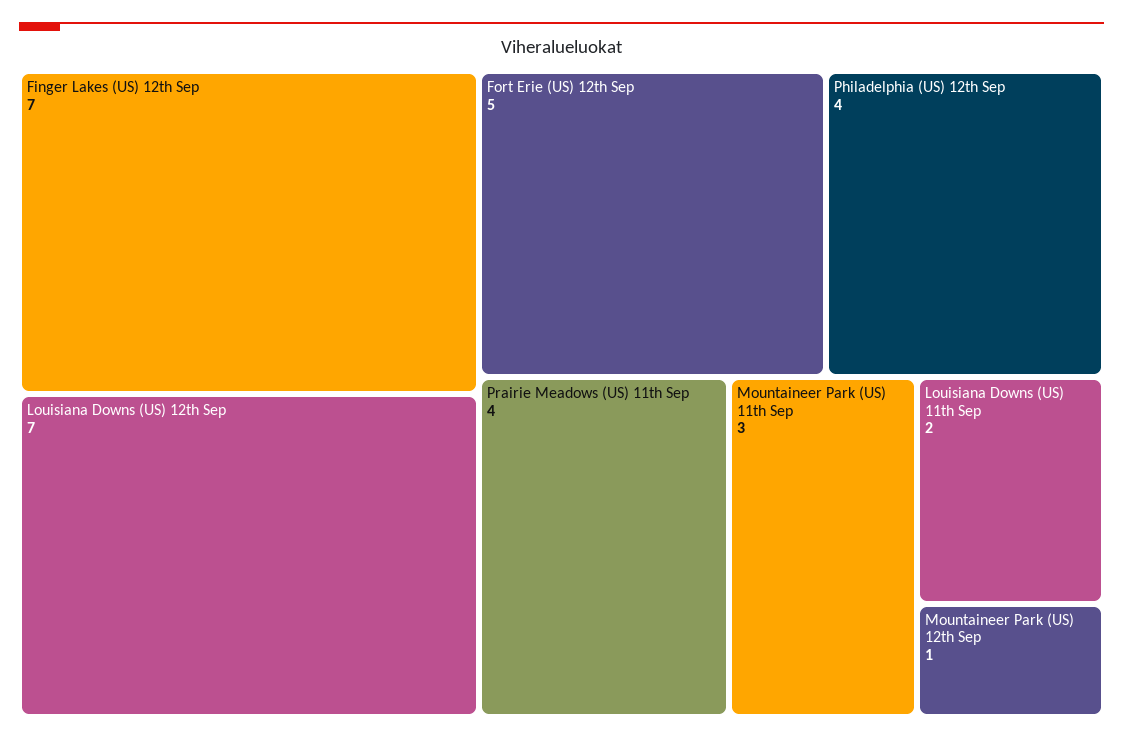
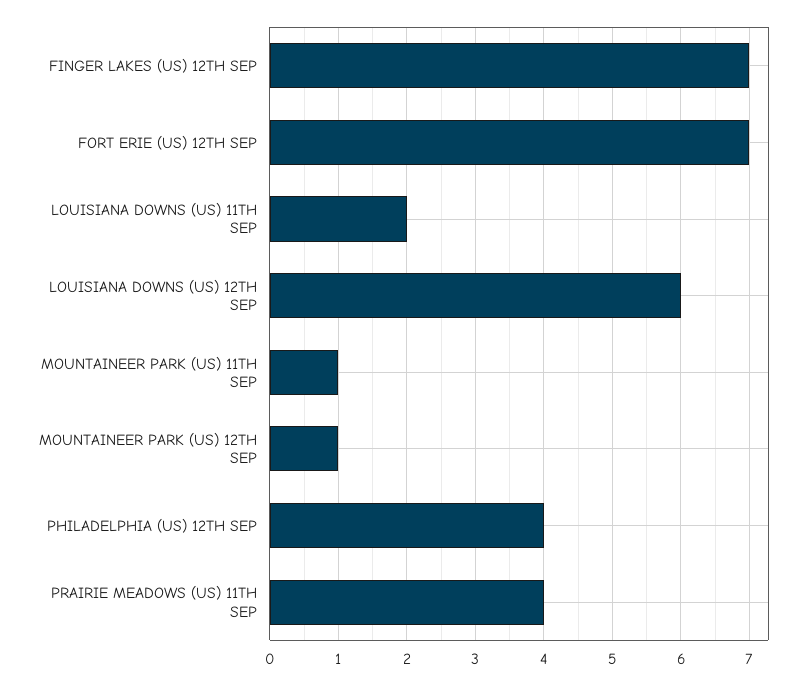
  {
    "Finger Lakes (US) 12th Sep": 7,
-   "Louisiana Downs (US) 12th Sep": 7,
+   "Louisiana Downs (US) 12th Sep": 6,
-   "Fort Erie (US) 12th Sep": 5,
+   "Fort Erie (US) 12th Sep": 7,
    "Philadelphia (US) 12th Sep": 4,
    "Prairie Meadows (US) 11th Sep": 4,
-   "Mountaineer Park (US) 11th Sep": 3,
+   "Mountaineer Park (US) 11th Sep": 1,
    "Louisiana Downs (US) 11th Sep": 2,
    "Mountaineer Park (US) 12th Sep": 1
  }

